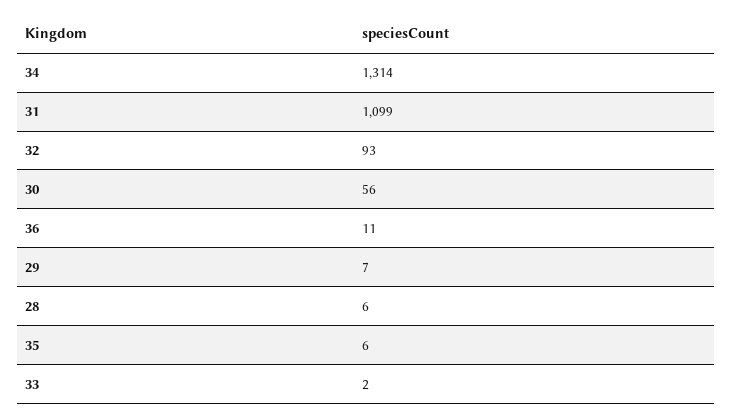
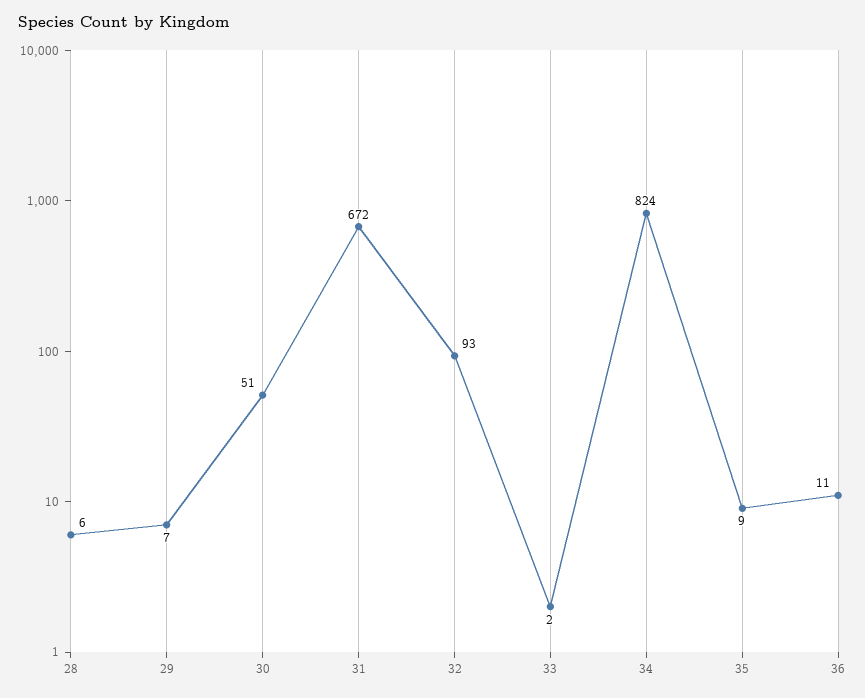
  {
-   "34": 1314,
+   "34": 824,
-   "31": 1099,
+   "31": 672,
    "32": 93,
-   "30": 56,
+   "30": 51,
    "36": 11,
    "29": 7,
    "28": 6,
-   "35": 6,
+   "35": 9,
    "33": 2
  }

